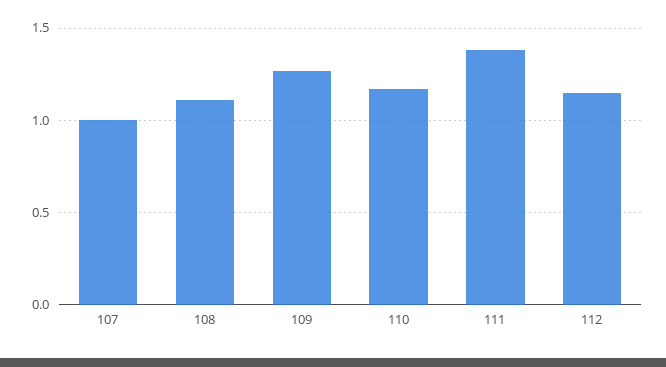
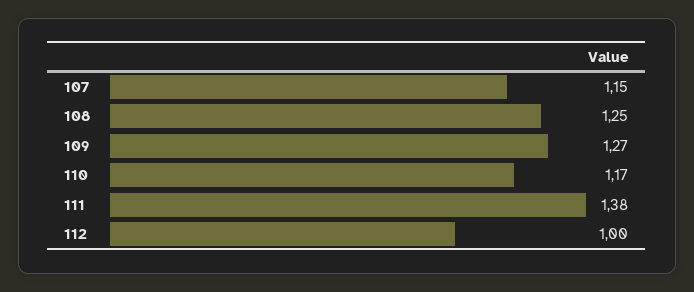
  {
-   "107": 1,
+   "107": 1.15,
-   "108": 1.1,
+   "108": 1.25,
    "109": 1.27,
    "110": 1.17,
    "111": 1.38,
-   "112": 1.15
+   "112": 1
  }

